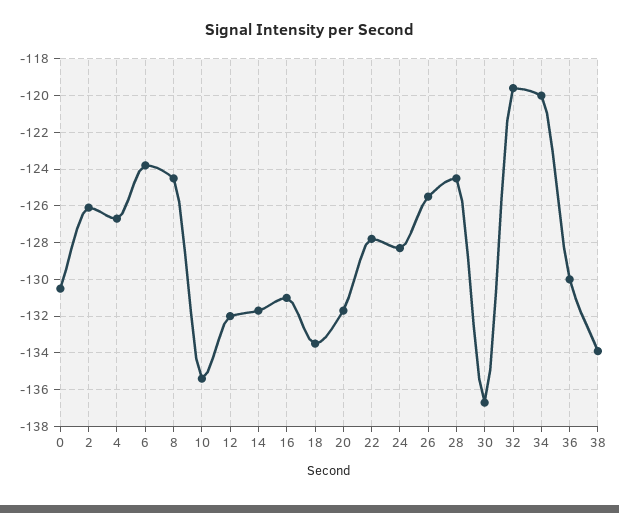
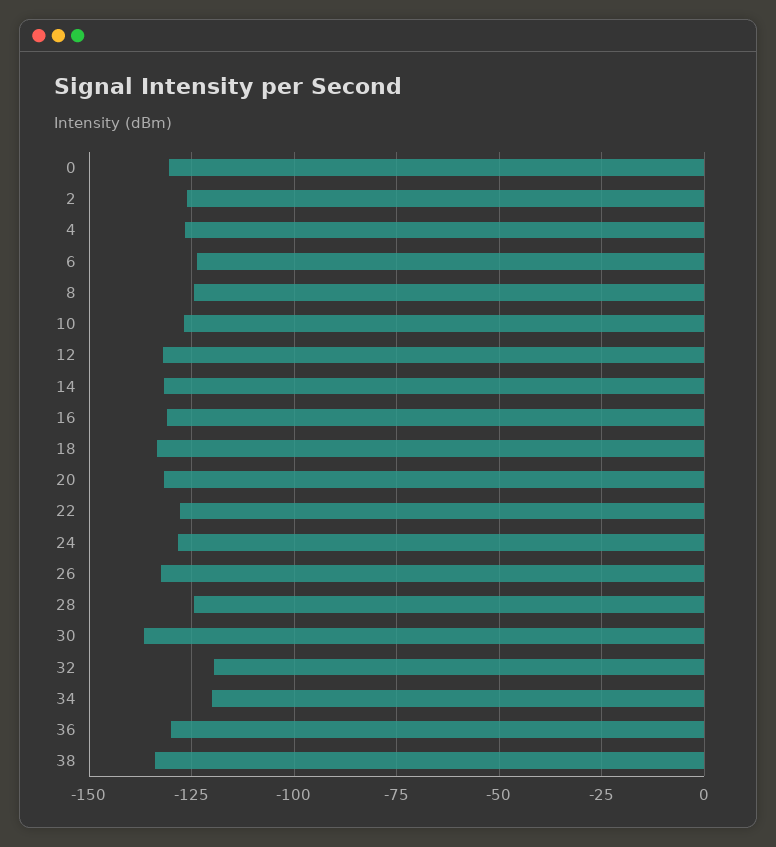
  {
    "0": -130.5,
    "2": -126,
    "4": -126.5,
    "6": -124,
    "8": -124.5,
-   "10": -135.5,
+   "10": -127.5,
    "12": -132,
    "14": -131.5,
    "16": -131,
    "18": -133.5,
    "20": -131.5,
    "22": -128,
    "24": -128.5,
-   "26": -125.5,
+   "26": -132.5,
    "28": -124.5,
    "30": -136.5,
    "32": -119.5,
    "34": -120,
    "36": -130,
    "38": -134
  }

